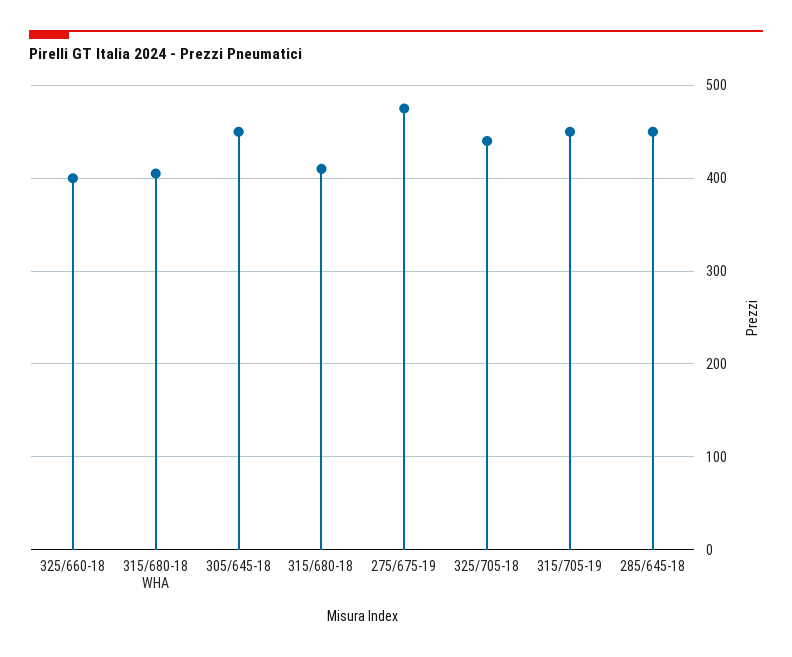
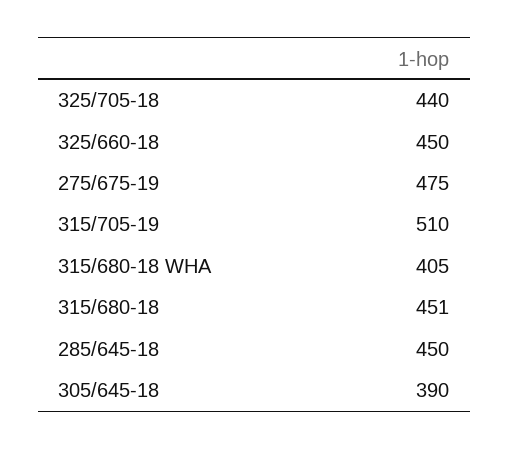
  {
-   "325/660-18": 400,
+   "325/660-18": 450,
    "315/680-18 WHA": 405,
-   "305/645-18": 450,
+   "305/645-18": 390,
-   "315/680-18": 410,
+   "315/680-18": 451,
    "275/675-19": 475,
    "325/705-18": 440,
-   "315/705-19": 450,
+   "315/705-19": 510,
    "285/645-18": 450
  }

